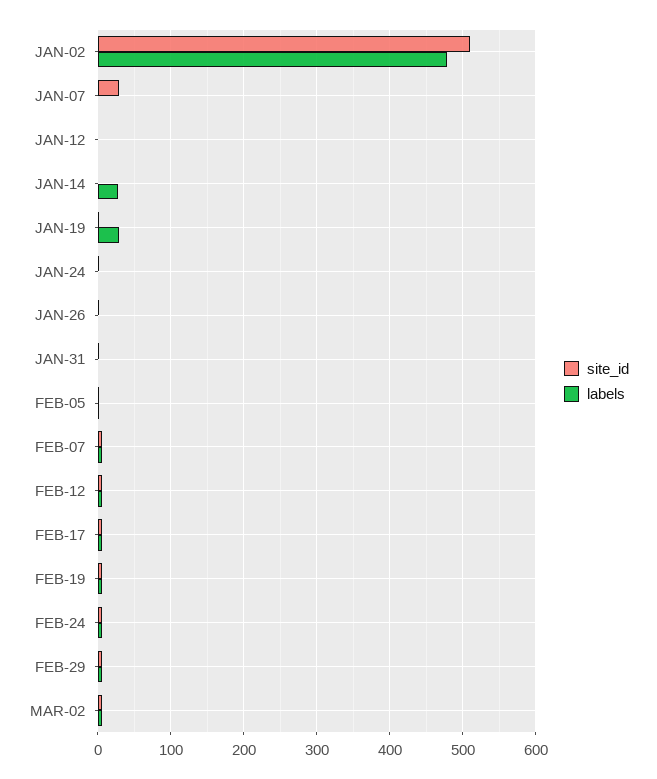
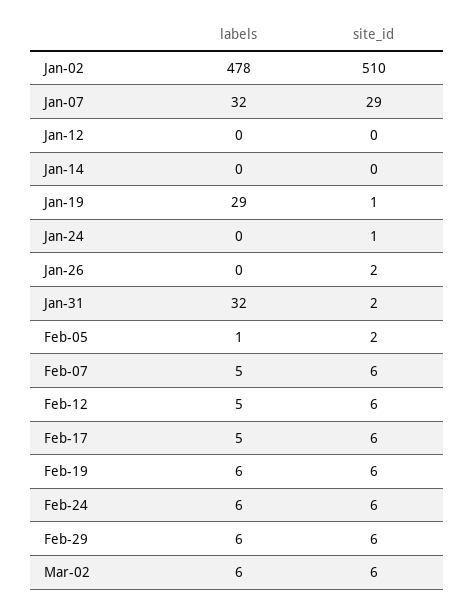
  {
    "site_id": {
      "JAN-02": 510,
      "JAN-07": 29,
      "JAN-12": 0,
      "JAN-14": 0,
      "JAN-19": 1,
      "JAN-24": 1,
      "JAN-26": 2,
      "JAN-31": 2,
      "FEB-05": 2,
      "FEB-07": 6,
      "FEB-12": 6,
      "FEB-17": 6,
      "FEB-19": 6,
      "FEB-24": 6,
      "FEB-29": 6,
      "MAR-02": 6
    },
    "labels": {
      "JAN-02": 478,
-     "JAN-07": 0,
+     "JAN-07": 32,
      "JAN-12": 0,
-     "JAN-14": 30,
+     "JAN-14": 0,
      "JAN-19": 29,
      "JAN-24": 0,
      "JAN-26": 0,
-     "JAN-31": 0,
+     "JAN-31": 32,
      "FEB-05": 1,
      "FEB-07": 5,
      "FEB-12": 5,
      "FEB-17": 5,
      "FEB-19": 6,
      "FEB-24": 6,
      "FEB-29": 6,
      "MAR-02": 6
    }
  }

